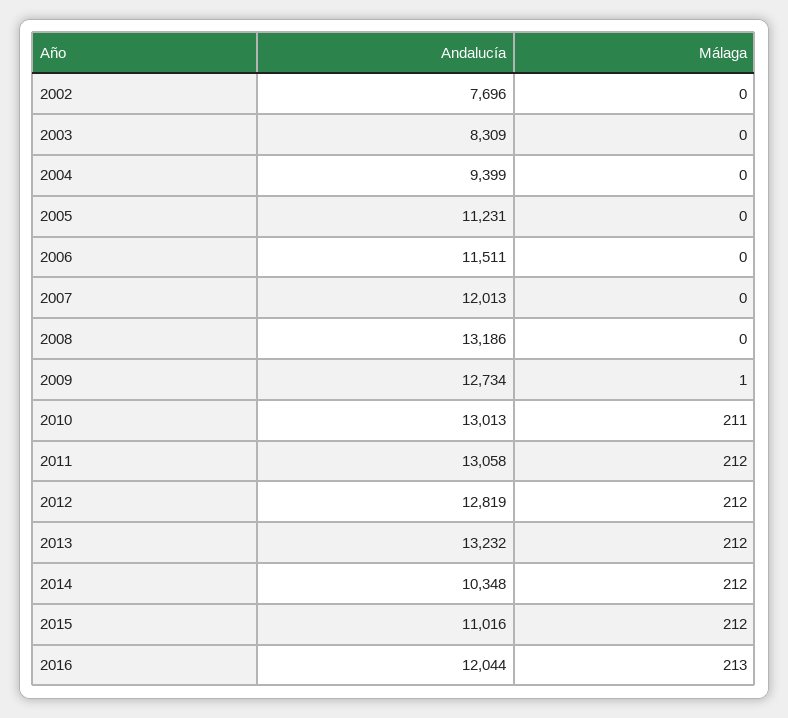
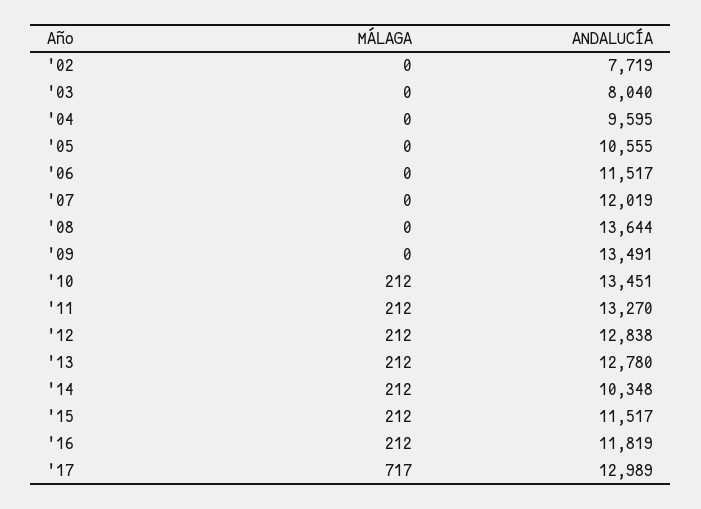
  {
    "Andalucía": {
-     "2002": 7696,
+     "2002": 7719,
-     "2003": 8309,
+     "2003": 8040,
-     "2004": 9399,
+     "2004": 9595,
-     "2005": 11231,
+     "2005": 10555,
-     "2006": 11511,
+     "2006": 11517,
-     "2007": 12013,
+     "2007": 12019,
-     "2008": 13186,
+     "2008": 13644,
-     "2009": 12734,
+     "2009": 13491,
-     "2010": 13013,
+     "2010": 13451,
-     "2011": 13058,
+     "2011": 13270,
-     "2012": 12819,
+     "2012": 12838,
-     "2013": 13232,
+     "2013": 12780,
      "2014": 10348,
-     "2015": 11016,
+     "2015": 11517,
-     "2016": 12044
+     "2016": 11819,
+     "'17": 12989
    },
    "Málaga": {
      "2002": 0,
      "2003": 0,
      "2004": 0,
      "2005": 0,
      "2006": 0,
      "2007": 0,
      "2008": 0,
-     "2009": 1,
+     "2009": 0,
-     "2010": 211,
+     "2010": 212,
      "2011": 212,
      "2012": 212,
      "2013": 212,
      "2014": 212,
      "2015": 212,
-     "2016": 213
+     "2016": 212,
+     "'17": 717
    }
  }

